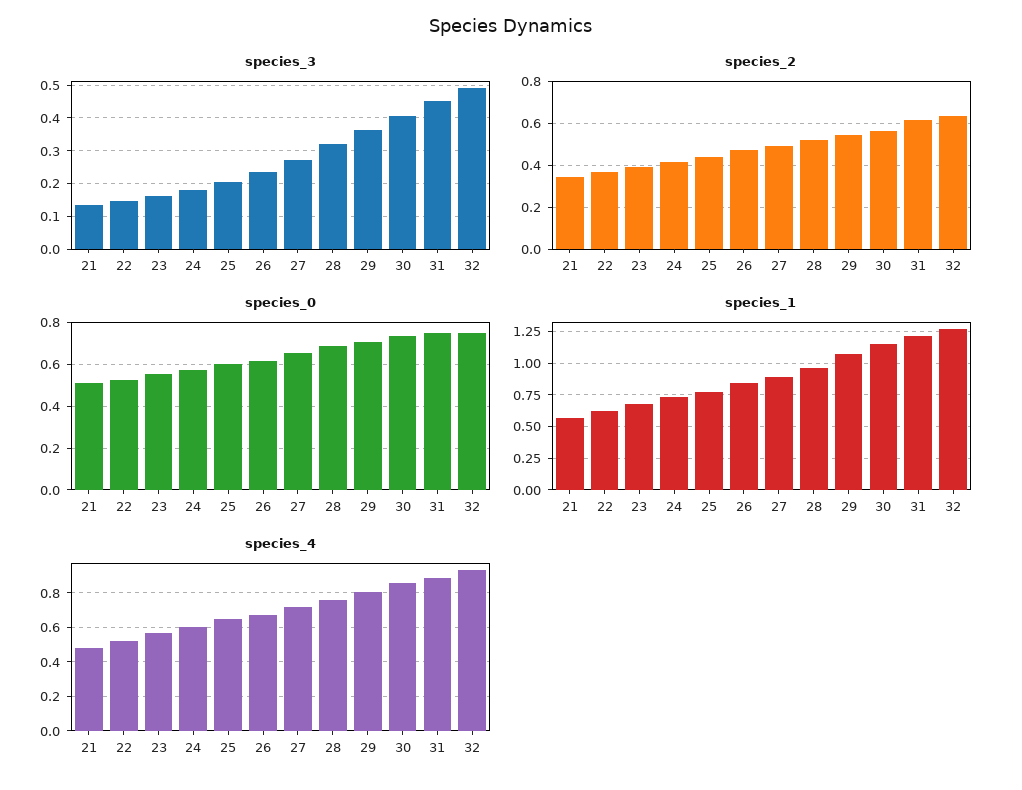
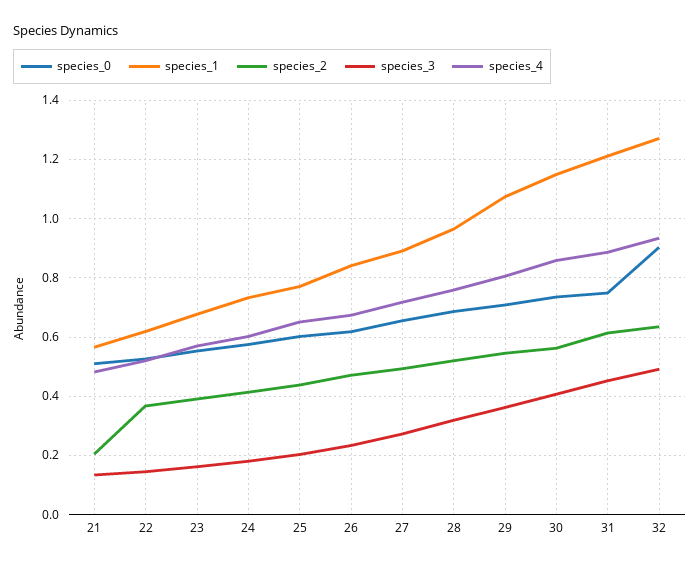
  {
    "species_3": {
      "21": 0.14,
      "22": 0.14,
      "23": 0.16,
      "24": 0.18,
      "25": 0.2,
      "26": 0.24,
      "27": 0.28,
      "28": 0.32,
      "29": 0.36,
      "30": 0.4,
      "31": 0.46,
      "32": 0.5
    },
    "species_2": {
-     "21": 0.35,
+     "21": 0.2,
      "22": 0.375,
      "23": 0.4,
      "24": 0.425,
      "25": 0.45,
      "26": 0.475,
      "27": 0.5,
      "28": 0.525,
      "29": 0.55,
      "30": 0.575,
      "31": 0.625,
      "32": 0.625
    },
    "species_0": {
      "21": 0.5,
      "22": 0.525,
      "23": 0.55,
      "24": 0.575,
      "25": 0.6,
      "26": 0.625,
      "27": 0.65,
      "28": 0.675,
      "29": 0.7,
      "30": 0.725,
      "31": 0.75,
-     "32": 0.75
+     "32": 0.9
    },
    "species_1": {
      "21": 0.575,
      "22": 0.625,
      "23": 0.675,
      "24": 0.725,
      "25": 0.775,
      "26": 0.85,
      "27": 0.9,
      "28": 0.975,
      "29": 1.075,
      "30": 1.15,
      "31": 1.2,
      "32": 1.275
    },
    "species_4": {
      "21": 0.475,
      "22": 0.525,
      "23": 0.575,
      "24": 0.6,
      "25": 0.65,
      "26": 0.675,
      "27": 0.725,
      "28": 0.75,
      "29": 0.8,
      "30": 0.85,
      "31": 0.875,
      "32": 0.925
    }
  }

